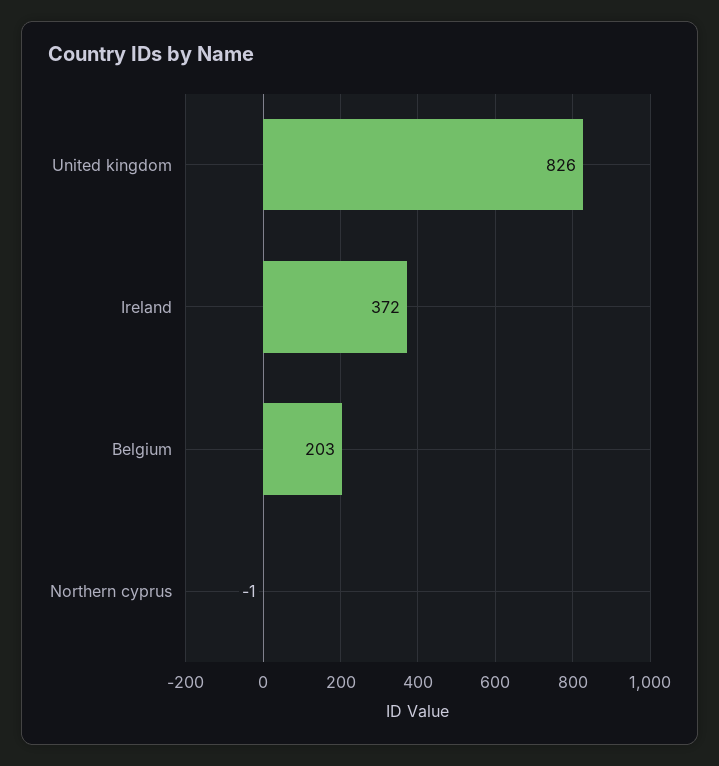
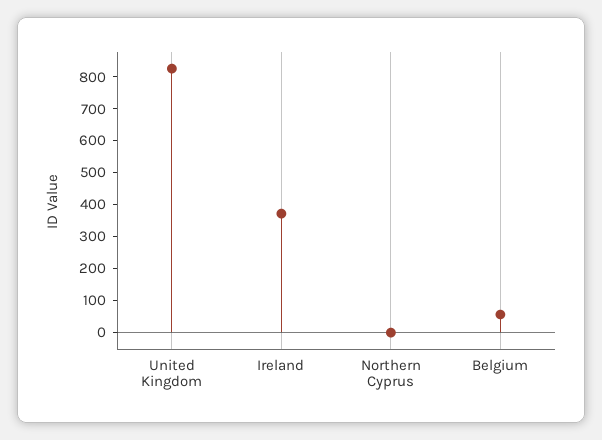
  {
    "United kingdom": 826,
    "Ireland": 372,
-   "Belgium": 203,
+   "Belgium": 50,
    "Northern cyprus": -1
  }

